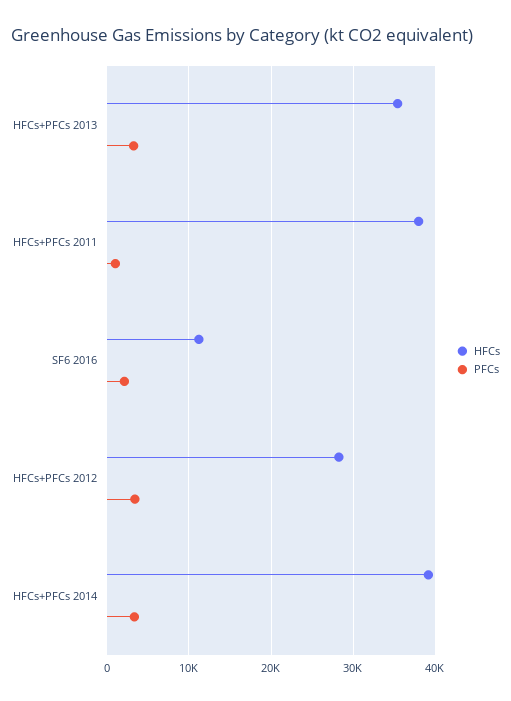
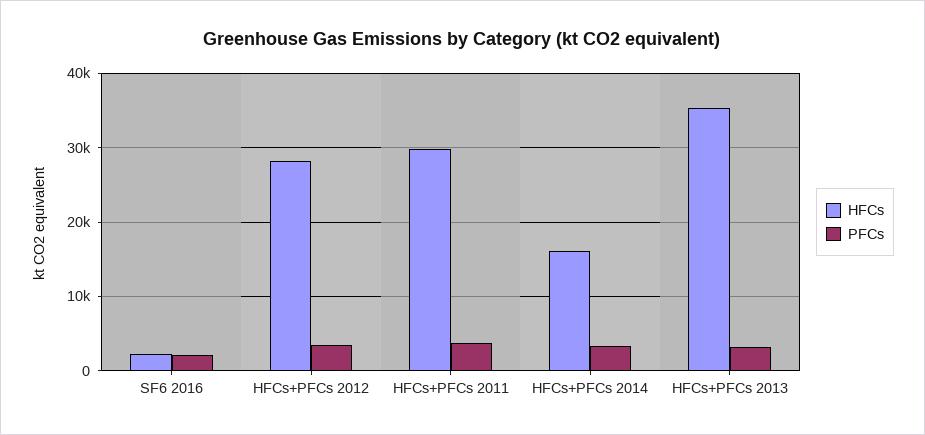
  {
    "HFCs": {
      "HFCs+PFCs 2013": 35000,
-     "HFCs+PFCs 2011": 38000,
+     "HFCs+PFCs 2011": 30000,
-     "SF6 2016": 11000,
+     "SF6 2016": 2000,
      "HFCs+PFCs 2012": 28000,
-     "HFCs+PFCs 2014": 39000
+     "HFCs+PFCs 2014": 16000
    },
    "PFCs": {
      "HFCs+PFCs 2013": 3000,
-     "HFCs+PFCs 2011": 1000,
+     "HFCs+PFCs 2011": 4000,
      "SF6 2016": 2000,
      "HFCs+PFCs 2012": 3000,
      "HFCs+PFCs 2014": 3000
    }
  }

